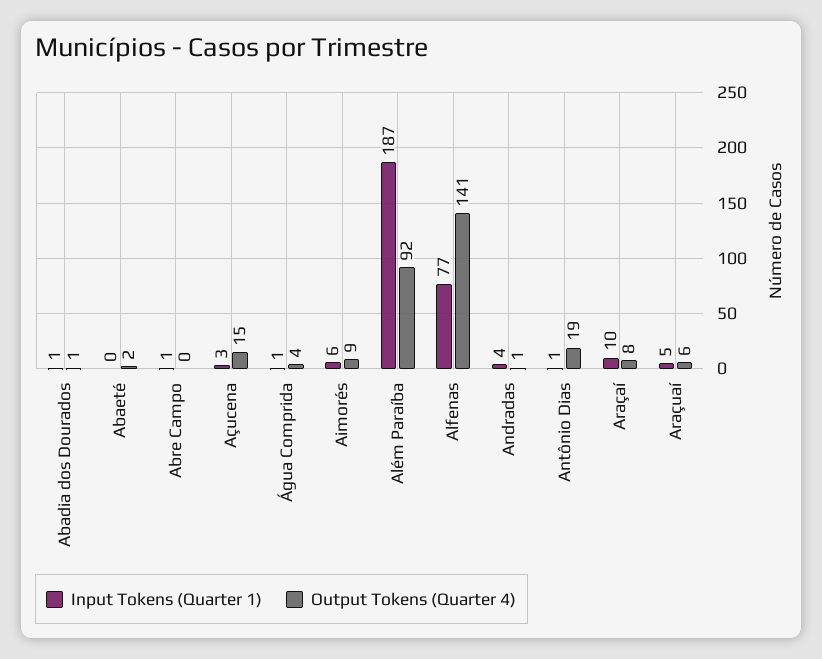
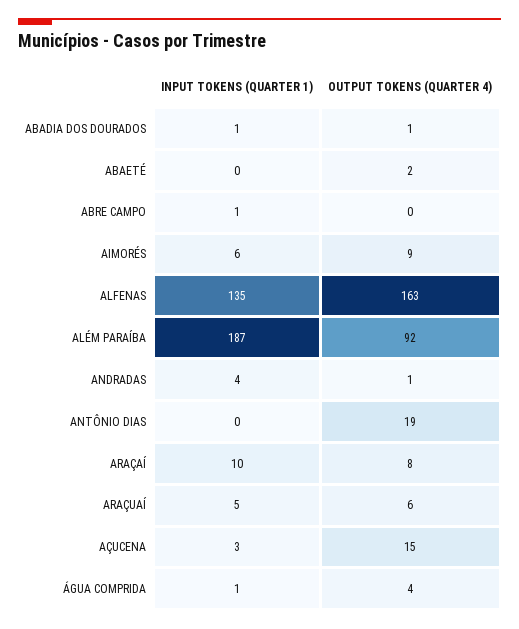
  {
    "Input Tokens (Quarter 1)": {
      "Abadia dos Dourados": 1,
      "Abaeté": 0,
      "Abre Campo": 1,
      "Açucena": 3,
      "Água Comprida": 1,
      "Aimorés": 6,
      "Além Paraíba": 187,
-     "Alfenas": 77,
+     "Alfenas": 135,
      "Andradas": 4,
-     "Antônio Dias": 1,
+     "Antônio Dias": 0,
      "Araçaí": 10,
      "Araçuaí": 5
    },
    "Output Tokens (Quarter 4)": {
      "Abadia dos Dourados": 1,
      "Abaeté": 2,
      "Abre Campo": 0,
      "Açucena": 15,
      "Água Comprida": 4,
      "Aimorés": 9,
      "Além Paraíba": 92,
-     "Alfenas": 141,
+     "Alfenas": 163,
      "Andradas": 1,
      "Antônio Dias": 19,
      "Araçaí": 8,
      "Araçuaí": 6
    }
  }

